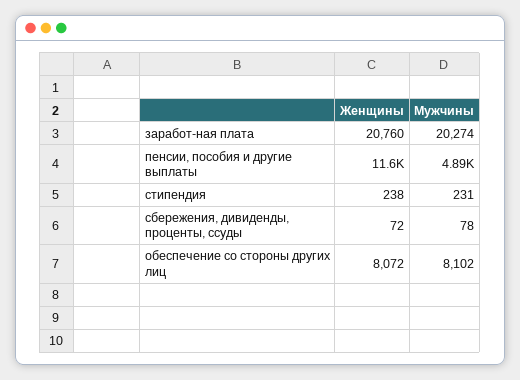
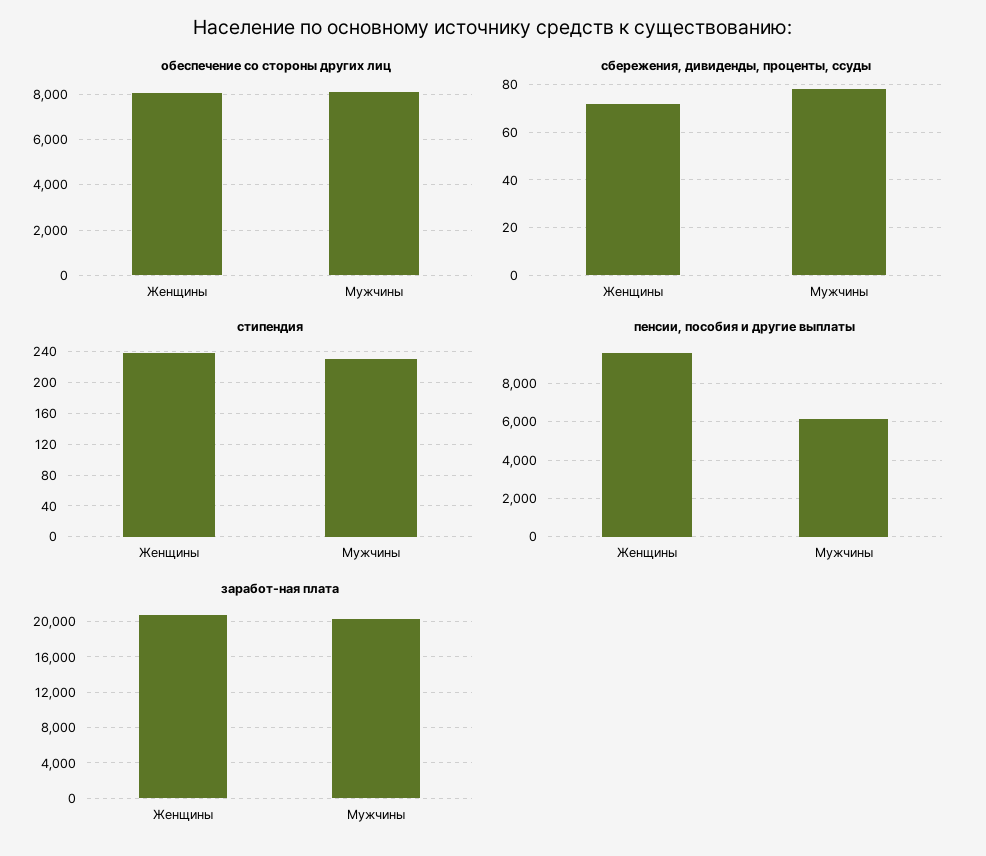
  {
    "заработ-ная плата": {
      "Женщины": 20760,
      "Мужчины": 20274
    },
    "пенсии, пособия и другие выплаты": {
-     "Женщины": 11600,
+     "Женщины": 9500,
-     "Мужчины": 4890
+     "Мужчины": 6000
    },
    "стипендия": {
      "Женщины": 238,
      "Мужчины": 231
    },
    "сбережения, дивиденды, проценты, ссуды": {
      "Женщины": 72,
      "Мужчины": 78
    },
    "обеспечение со стороны других лиц": {
      "Женщины": 8072,
      "Мужчины": 8102
    }
  }

